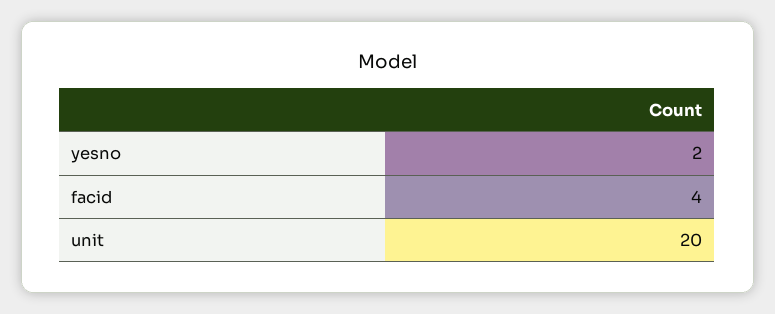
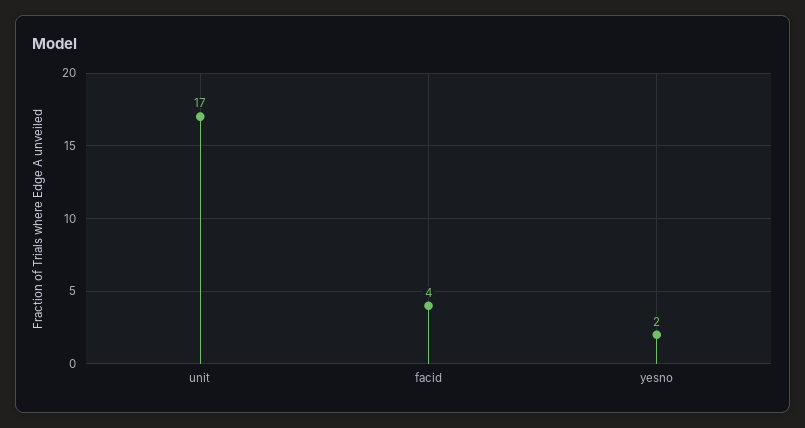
  {
    "yesno": 2,
    "facid": 4,
-   "unit": 20
+   "unit": 17
  }

